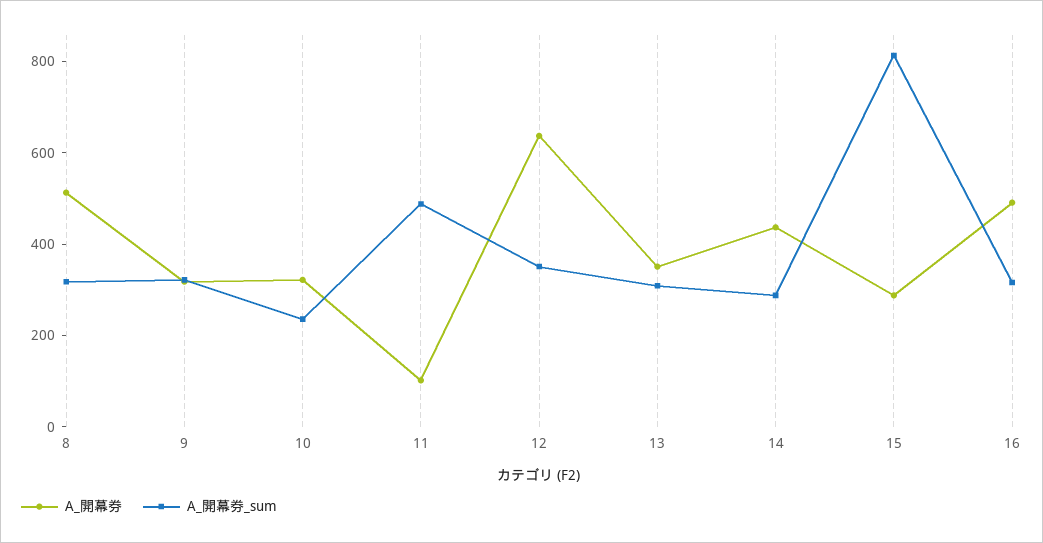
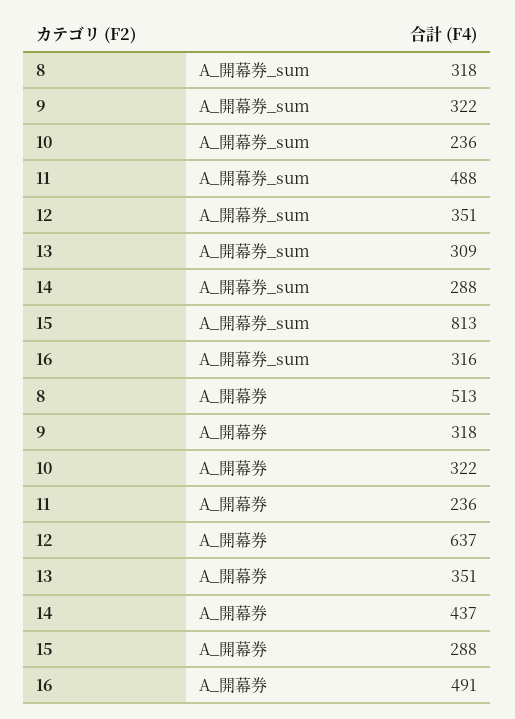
  {
    "A_開幕券": {
      "8": 513,
      "9": 318,
      "10": 322,
-     "11": 100,
+     "11": 236,
      "12": 637,
      "13": 351,
      "14": 437,
      "15": 288,
      "16": 491
    },
    "A_開幕券_sum": {
      "8": 318,
      "9": 322,
      "10": 236,
      "11": 488,
      "12": 351,
      "13": 309,
      "14": 288,
      "15": 813,
      "16": 316
    }
  }

